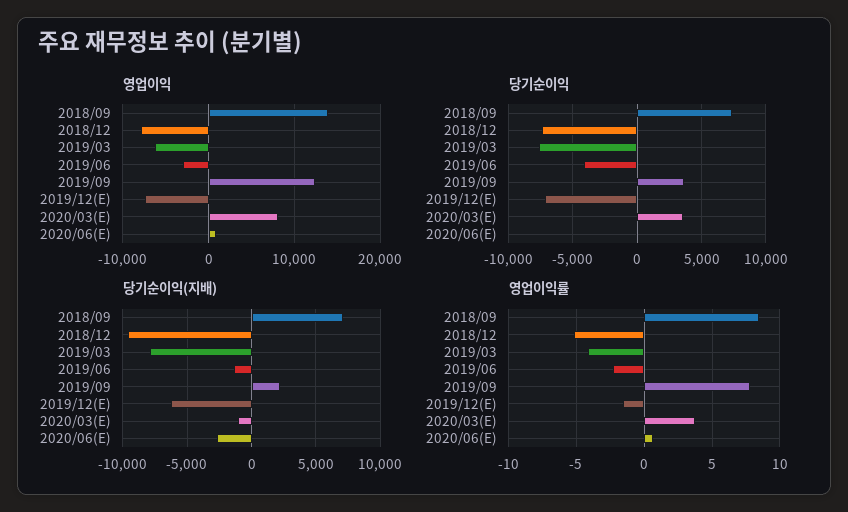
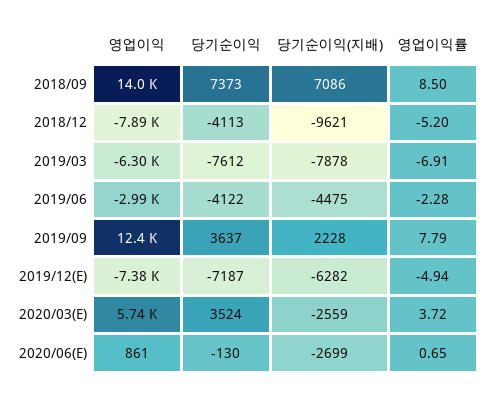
  {
    "영업이익": {
      "2018/09": 14000,
      "2018/12": -7890,
      "2019/03": -6300,
      "2019/06": -2990,
      "2019/09": 12400,
      "2019/12(E)": -7380,
-     "2020/03(E)": 8000,
+     "2020/03(E)": 5740,
      "2020/06(E)": 861
    },
    "당기순이익": {
      "2018/09": 7373,
-     "2018/12": -7500,
+     "2018/12": -4113,
      "2019/03": -7612,
      "2019/06": -4122,
      "2019/09": 3637,
      "2019/12(E)": -7187,
      "2020/03(E)": 3524,
      "2020/06(E)": -130
    },
    "당기순이익(지배)": {
      "2018/09": 7086,
      "2018/12": -9621,
      "2019/03": -7878,
-     "2019/06": -1500,
+     "2019/06": -4475,
      "2019/09": 2228,
      "2019/12(E)": -6282,
-     "2020/03(E)": -1000,
+     "2020/03(E)": -2559,
      "2020/06(E)": -2699
    },
    "영업이익률": {
      "2018/09": 8.5,
      "2018/12": -5.2,
-     "2019/03": -4,
+     "2019/03": -6.91,
      "2019/06": -2.28,
      "2019/09": 7.79,
-     "2019/12(E)": -1.5,
+     "2019/12(E)": -4.94,
      "2020/03(E)": 3.72,
      "2020/06(E)": 0.65
    }
  }

